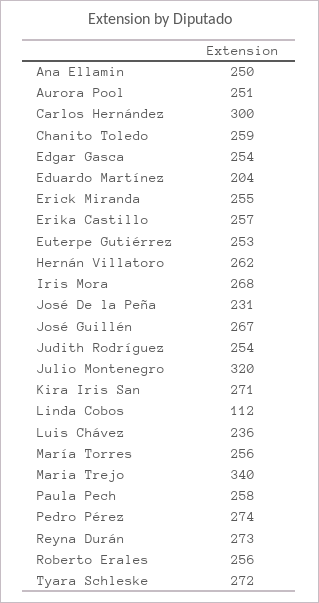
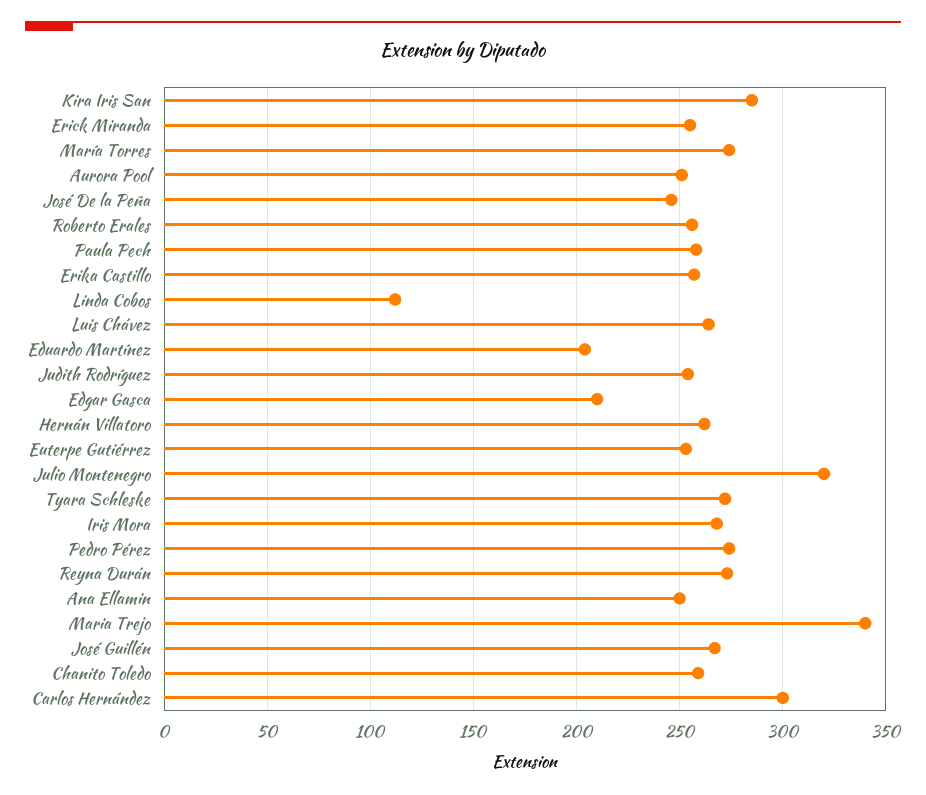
  {
    "Ana Ellamin": 250,
    "Aurora Pool": 251,
    "Carlos Hernández": 300,
    "Chanito Toledo": 259,
-   "Edgar Gasca": 254,
+   "Edgar Gasca": 210,
    "Eduardo Martínez": 204,
    "Erick Miranda": 255,
    "Erika Castillo": 257,
    "Euterpe Gutiérrez": 253,
    "Hernán Villatoro": 262,
    "Iris Mora": 268,
-   "José De la Peña": 231,
+   "José De la Peña": 245,
    "José Guillén": 267,
    "Judith Rodríguez": 254,
    "Julio Montenegro": 320,
-   "Kira Iris San": 271,
+   "Kira Iris San": 285,
    "Linda Cobos": 112,
-   "Luis Chávez": 236,
+   "Luis Chávez": 265,
-   "María Torres": 256,
+   "María Torres": 275,
    "Maria Trejo": 340,
    "Paula Pech": 258,
    "Pedro Pérez": 274,
    "Reyna Durán": 273,
    "Roberto Erales": 256,
    "Tyara Schleske": 272
  }

